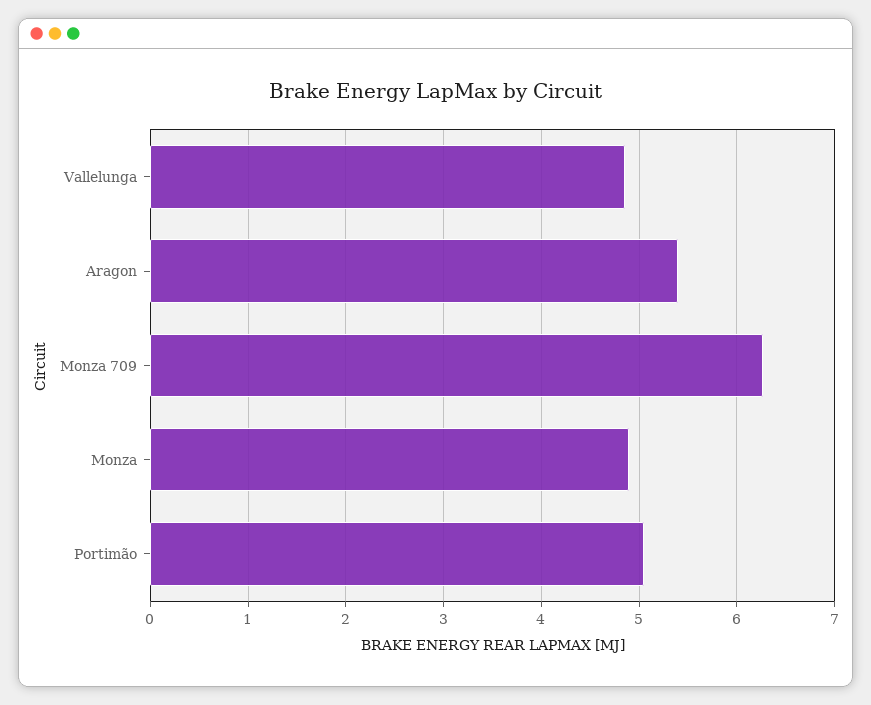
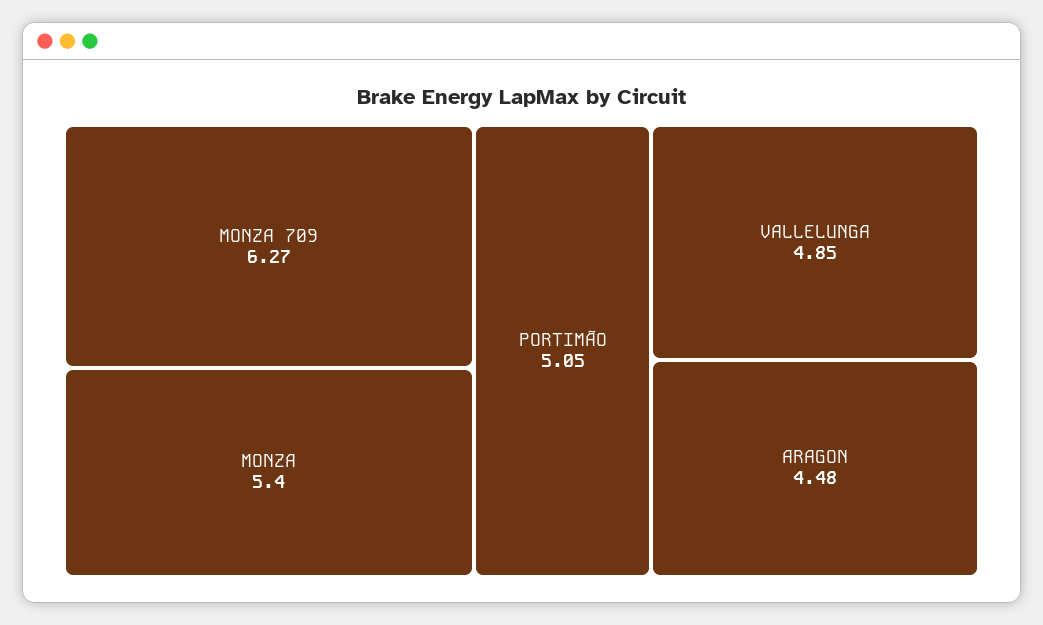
  {
    "Vallelunga": 4.85,
-   "Aragon": 5.4,
+   "Aragon": 4.48,
    "Monza 709": 6.27,
-   "Monza": 4.9,
+   "Monza": 5.4,
    "Portimão": 5.05
  }

